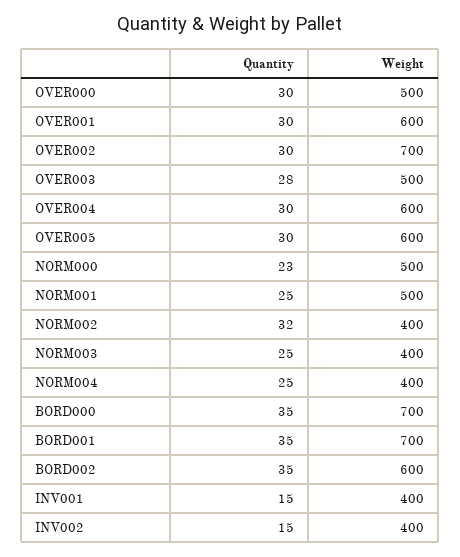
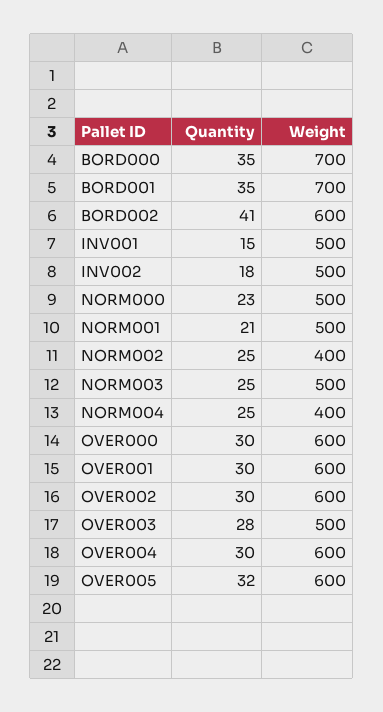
  {
    "Quantity": {
      "OVER000": 30,
      "OVER001": 30,
      "OVER002": 30,
      "OVER003": 28,
      "OVER004": 30,
-     "OVER005": 30,
+     "OVER005": 32,
      "NORM000": 23,
-     "NORM001": 25,
+     "NORM001": 21,
-     "NORM002": 32,
+     "NORM002": 25,
      "NORM003": 25,
      "NORM004": 25,
      "BORD000": 35,
      "BORD001": 35,
-     "BORD002": 35,
+     "BORD002": 41,
      "INV001": 15,
-     "INV002": 15
+     "INV002": 18
    },
    "Weight": {
-     "OVER000": 500,
+     "OVER000": 600,
      "OVER001": 600,
-     "OVER002": 700,
+     "OVER002": 600,
      "OVER003": 500,
      "OVER004": 600,
      "OVER005": 600,
      "NORM000": 500,
      "NORM001": 500,
      "NORM002": 400,
-     "NORM003": 400,
+     "NORM003": 500,
      "NORM004": 400,
      "BORD000": 700,
      "BORD001": 700,
      "BORD002": 600,
-     "INV001": 400,
+     "INV001": 500,
-     "INV002": 400
+     "INV002": 500
    }
  }

